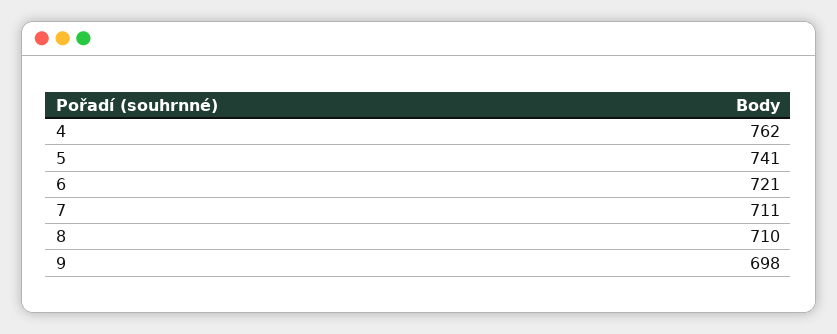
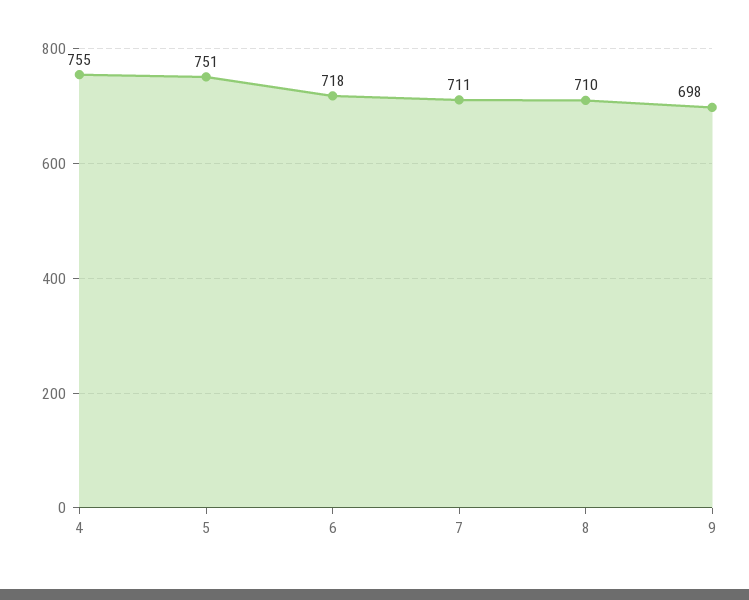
  {
-   "4": 762,
+   "4": 755,
-   "5": 741,
+   "5": 751,
-   "6": 721,
+   "6": 718,
    "7": 711,
    "8": 710,
    "9": 698
  }

